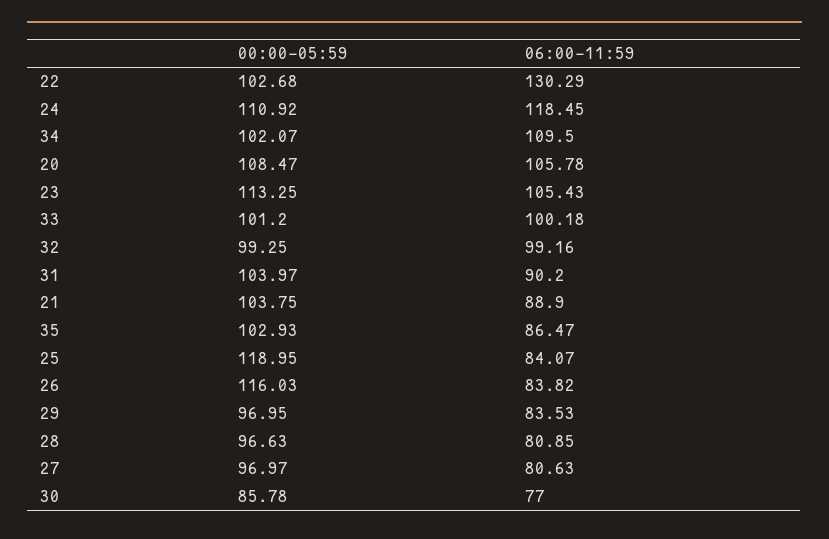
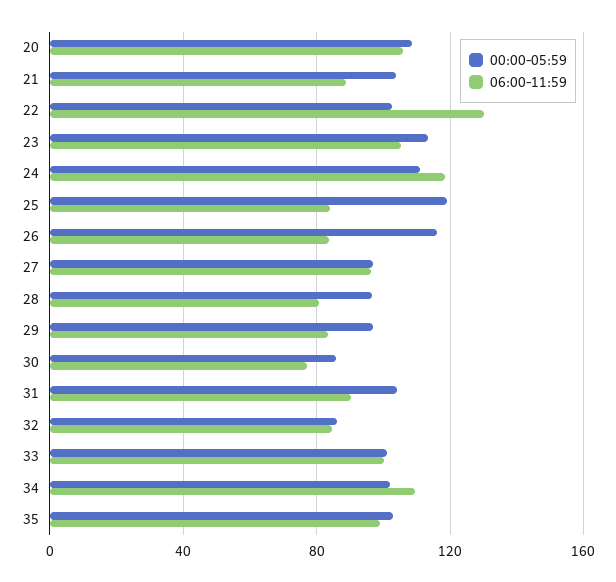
  {
    "00:00-05:59": {
      "22": 102.68,
      "24": 110.92,
      "34": 102.07,
      "20": 108.47,
      "23": 113.25,
      "33": 101.2,
-     "32": 99.25,
+     "32": 85,
      "31": 103.97,
      "21": 103.75,
      "35": 102.93,
      "25": 118.95,
      "26": 116.03,
      "29": 96.95,
      "28": 96.63,
      "27": 96.97,
      "30": 85.78
    },
    "06:00-11:59": {
      "22": 130.29,
      "24": 118.45,
      "34": 109.5,
      "20": 105.78,
      "23": 105.43,
      "33": 100.18,
-     "32": 99.16,
+     "32": 85,
      "31": 90.2,
      "21": 88.9,
-     "35": 86.47,
+     "35": 100,
      "25": 84.07,
      "26": 83.82,
      "29": 83.53,
      "28": 80.85,
-     "27": 80.63,
+     "27": 95,
      "30": 77
    }
  }

